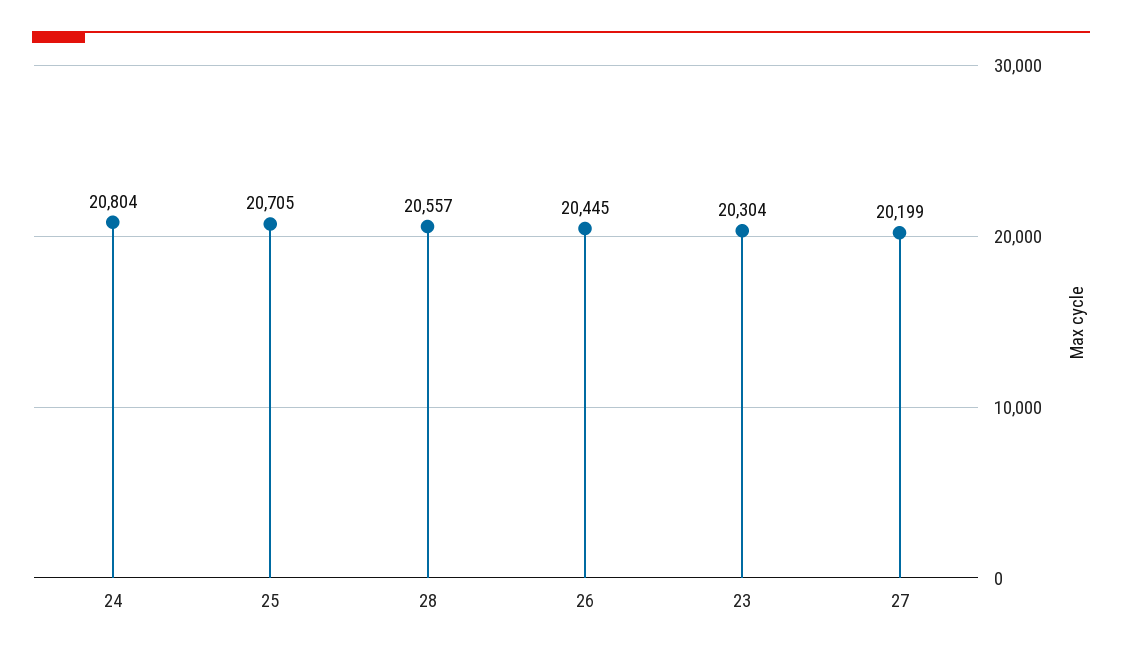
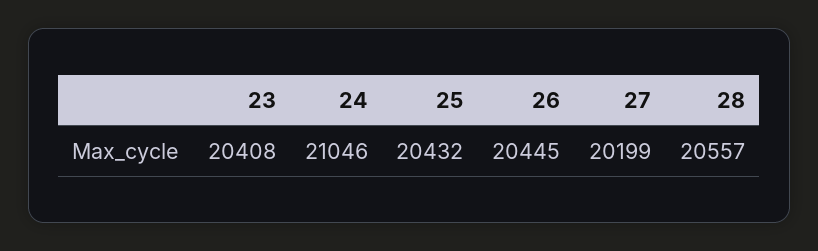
  {
-   "24": 20804,
+   "24": 21046,
-   "25": 20705,
+   "25": 20432,
    "28": 20557,
    "26": 20445,
-   "23": 20304,
+   "23": 20408,
    "27": 20199
  }

